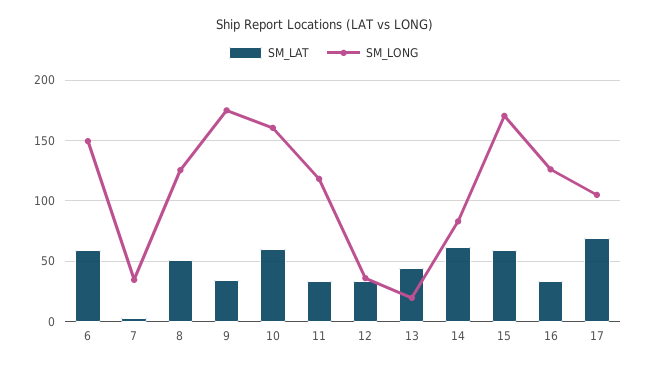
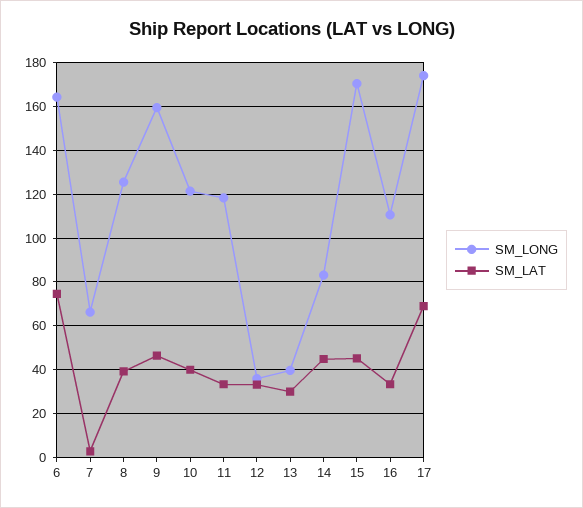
  {
    "SM_LAT": {
-     "6": 60,
+     "6": 75,
      "7": 5,
-     "8": 50,
+     "8": 40,
-     "9": 35,
+     "9": 45,
-     "10": 60,
+     "10": 40,
      "11": 35,
      "12": 35,
-     "13": 45,
+     "13": 30,
-     "14": 60,
+     "14": 45,
-     "15": 60,
+     "15": 45,
      "16": 35,
      "17": 70
    },
    "SM_LONG": {
-     "6": 150,
+     "6": 165,
-     "7": 35,
+     "7": 65,
      "8": 125,
-     "9": 175,
+     "9": 160,
-     "10": 160,
+     "10": 120,
      "11": 120,
      "12": 35,
-     "13": 20,
+     "13": 40,
      "14": 85,
      "15": 170,
-     "16": 125,
+     "16": 110,
-     "17": 105
+     "17": 175
    }
  }

